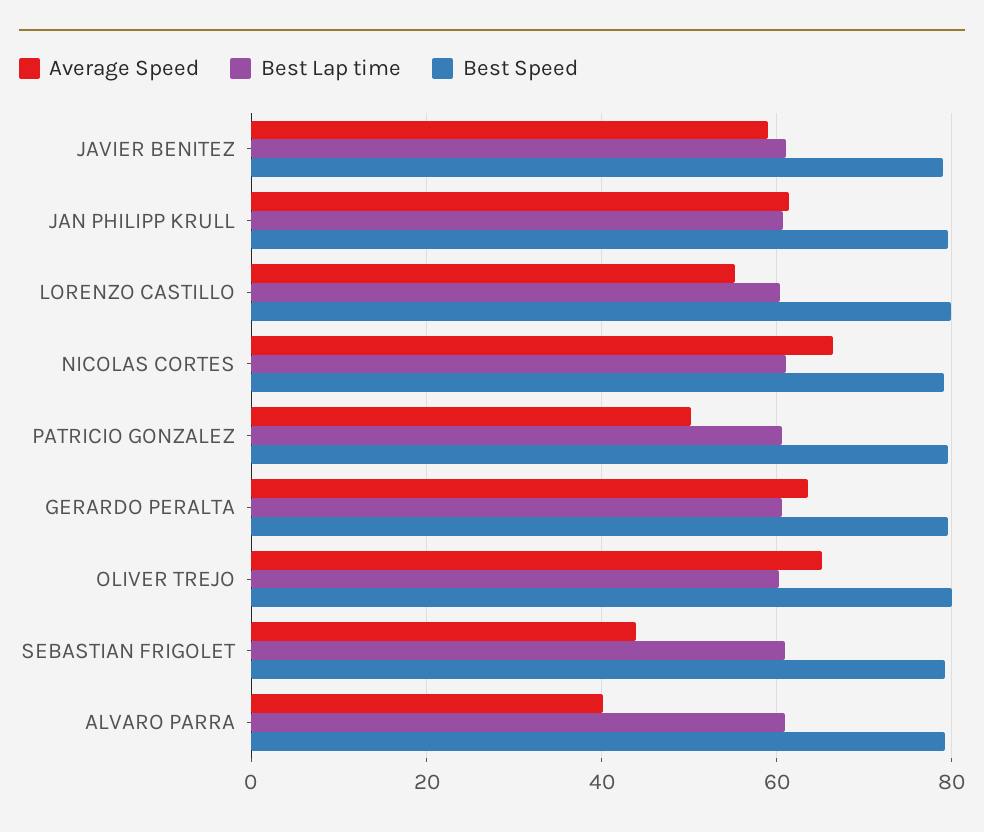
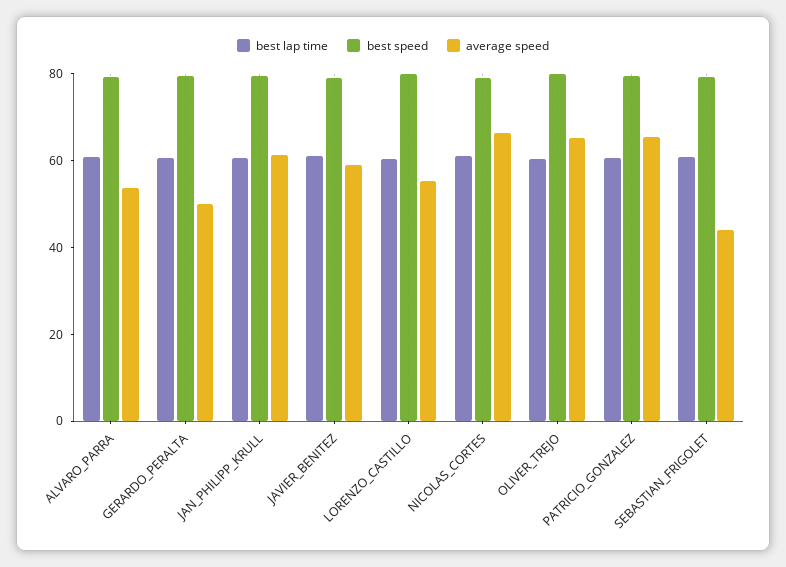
  {
    "Average Speed": {
      "JAVIER BENITEZ": 60,
      "JAN PHILIPP KRULL": 62,
      "LORENZO CASTILLO": 56,
      "NICOLAS CORTES": 66,
-     "PATRICIO GONZALEZ": 50,
+     "PATRICIO GONZALEZ": 65,
-     "GERARDO PERALTA": 64,
+     "GERARDO PERALTA": 50,
      "OLIVER TREJO": 66,
      "SEBASTIAN FRIGOLET": 44,
-     "ALVARO PARRA": 40
+     "ALVARO PARRA": 55
    },
    "Best Lap time": {
      "JAVIER BENITEZ": 62,
      "JAN PHILIPP KRULL": 60,
      "LORENZO CASTILLO": 60,
      "NICOLAS CORTES": 62,
      "PATRICIO GONZALEZ": 60,
      "GERARDO PERALTA": 60,
      "OLIVER TREJO": 60,
      "SEBASTIAN FRIGOLET": 60,
      "ALVARO PARRA": 60
    },
    "Best Speed": {
      "JAVIER BENITEZ": 80,
      "JAN PHILIPP KRULL": 80,
      "LORENZO CASTILLO": 80,
      "NICOLAS CORTES": 80,
      "PATRICIO GONZALEZ": 80,
      "GERARDO PERALTA": 80,
      "OLIVER TREJO": 80,
      "SEBASTIAN FRIGOLET": 80,
      "ALVARO PARRA": 80
    }
  }

